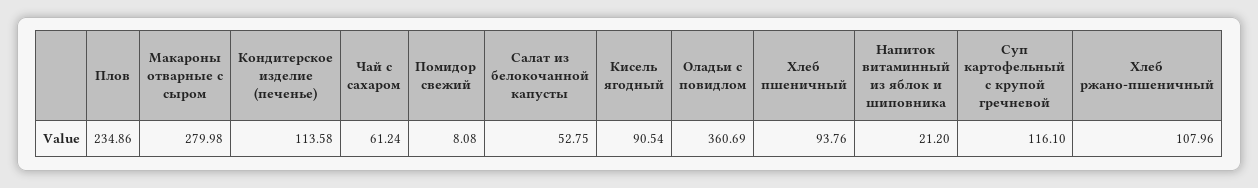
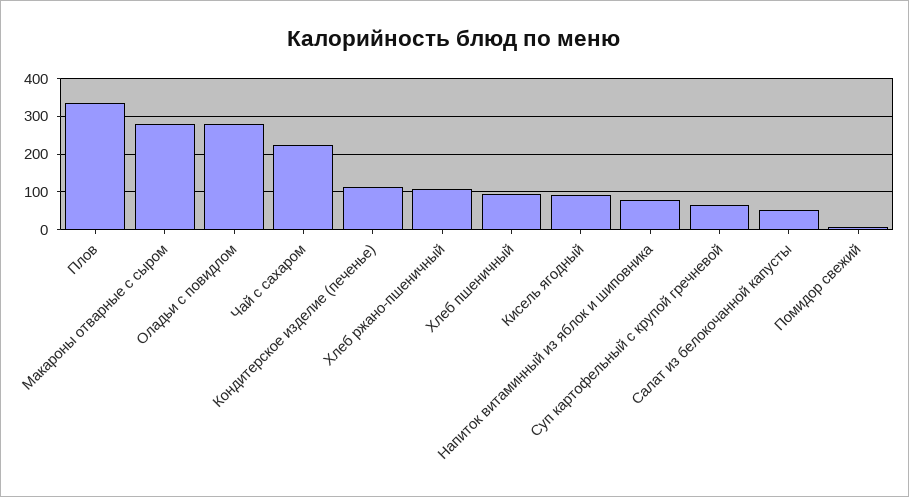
  {
-   "Плов": 234.86,
+   "Плов": 340,
    "Макароны отварные с сыром": 279.98,
    "Кондитерское изделие (печенье)": 113.58,
-   "Чай с сахаром": 61.24,
+   "Чай с сахаром": 220,
    "Помидор свежий": 8.08,
    "Салат из белокочанной капусты": 52.75,
    "Кисель ягодный": 90.54,
-   "Оладьи с повидлом": 360.69,
+   "Оладьи с повидлом": 280,
    "Хлеб пшеничный": 93.76,
-   "Напиток витаминный из яблок и шиповника": 21.2,
+   "Напиток витаминный из яблок и шиповника": 80,
-   "Суп картофельный с крупой гречневой": 116.1,
+   "Суп картофельный с крупой гречневой": 60,
    "Хлеб ржано-пшеничный": 107.96
  }

